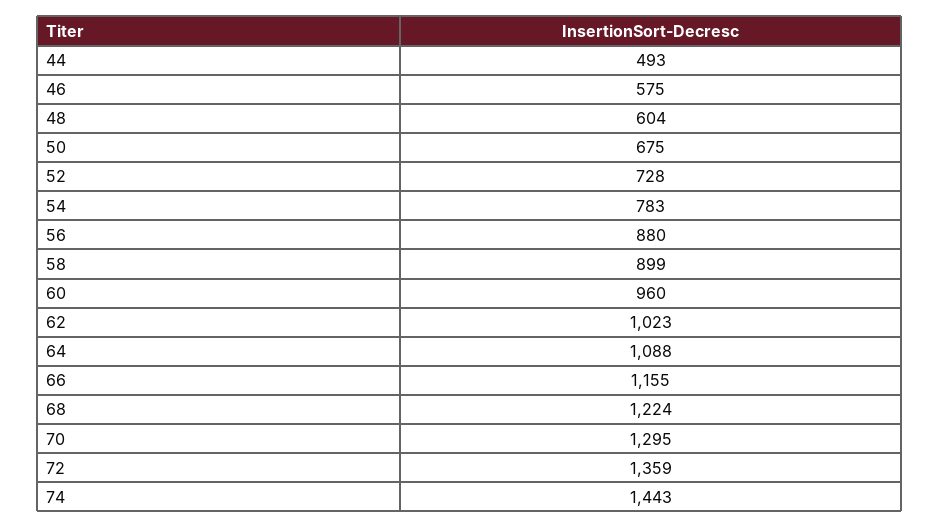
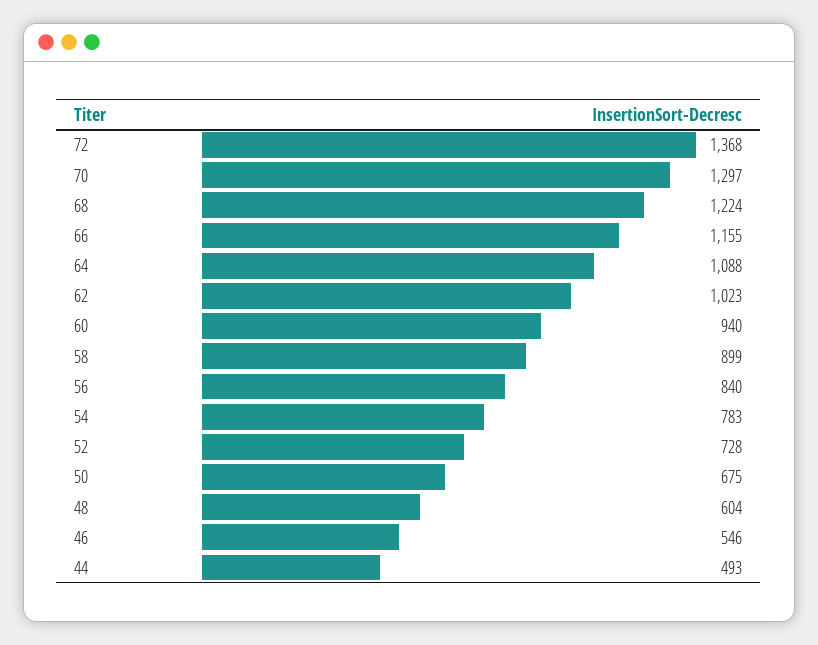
  {
    "44": 493,
-   "46": 575,
+   "46": 546,
    "48": 604,
    "50": 675,
    "52": 728,
    "54": 783,
-   "56": 880,
+   "56": 840,
    "58": 899,
-   "60": 960,
+   "60": 940,
    "62": 1023,
    "64": 1088,
    "66": 1155,
    "68": 1224,
-   "70": 1295,
+   "70": 1297,
-   "72": 1359,
+   "72": 1368
-   "74": 1443
  }

